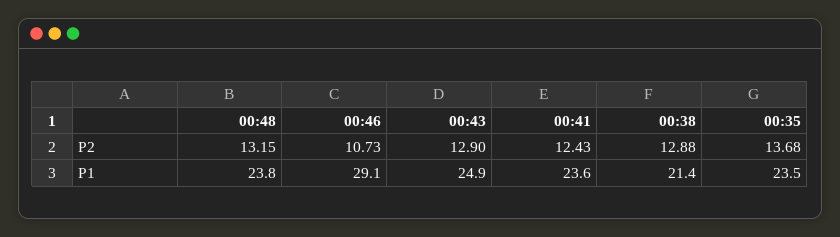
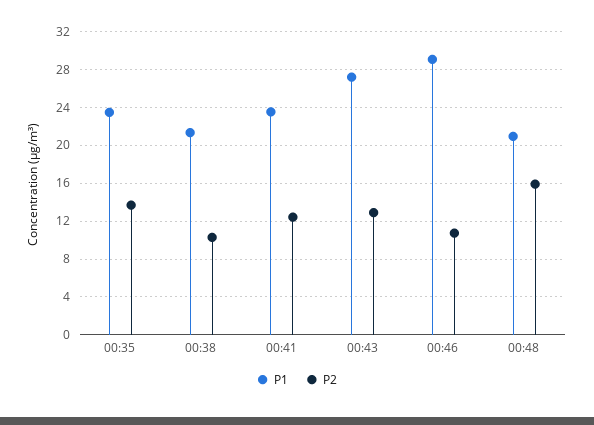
  {
    "P2": {
-     "00:48": 13.15,
+     "00:48": 16,
      "00:46": 10.73,
      "00:43": 12.9,
      "00:41": 12.43,
-     "00:38": 12.88,
+     "00:38": 10,
      "00:35": 13.68
    },
    "P1": {
-     "00:48": 23.8,
+     "00:48": 21,
      "00:46": 29.1,
-     "00:43": 24.9,
+     "00:43": 27,
      "00:41": 23.6,
      "00:38": 21.4,
      "00:35": 23.5
    }
  }

